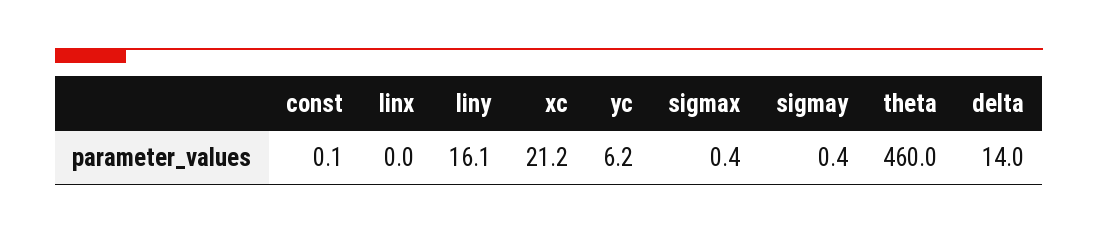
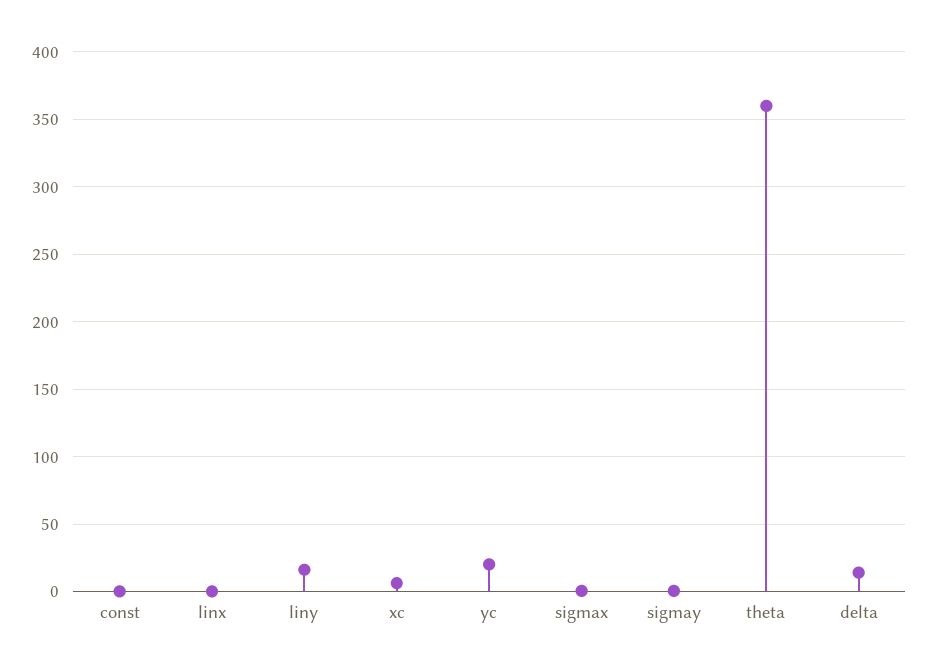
  {
    "const": 0.1,
    "linx": 0,
    "liny": 16.1,
-   "xc": 21.2,
+   "xc": 5,
-   "yc": 6.2,
+   "yc": 20,
    "sigmax": 0.4,
    "sigmay": 0.4,
-   "theta": 460,
+   "theta": 360,
    "delta": 14
  }

